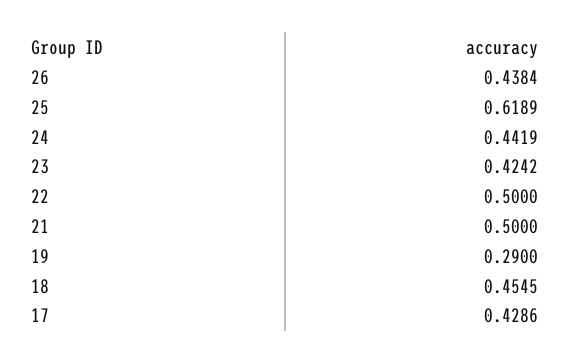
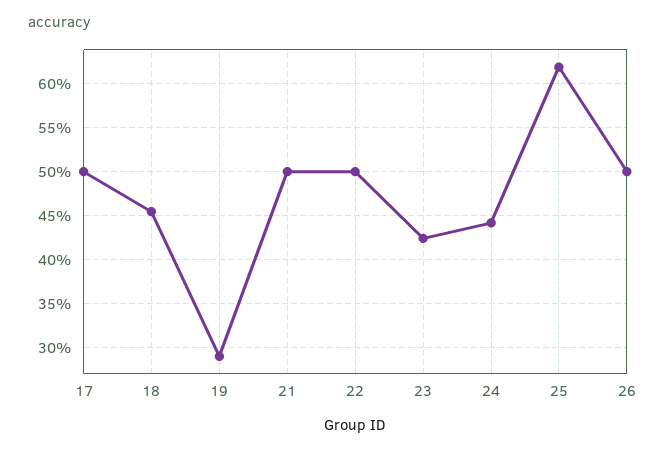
  {
-   "26": 0.4384,
+   "26": 0.5,
    "25": 0.6189,
    "24": 0.4419,
    "23": 0.4242,
    "22": 0.5,
    "21": 0.5,
    "19": 0.29,
    "18": 0.4545,
-   "17": 0.4286
+   "17": 0.5
  }

